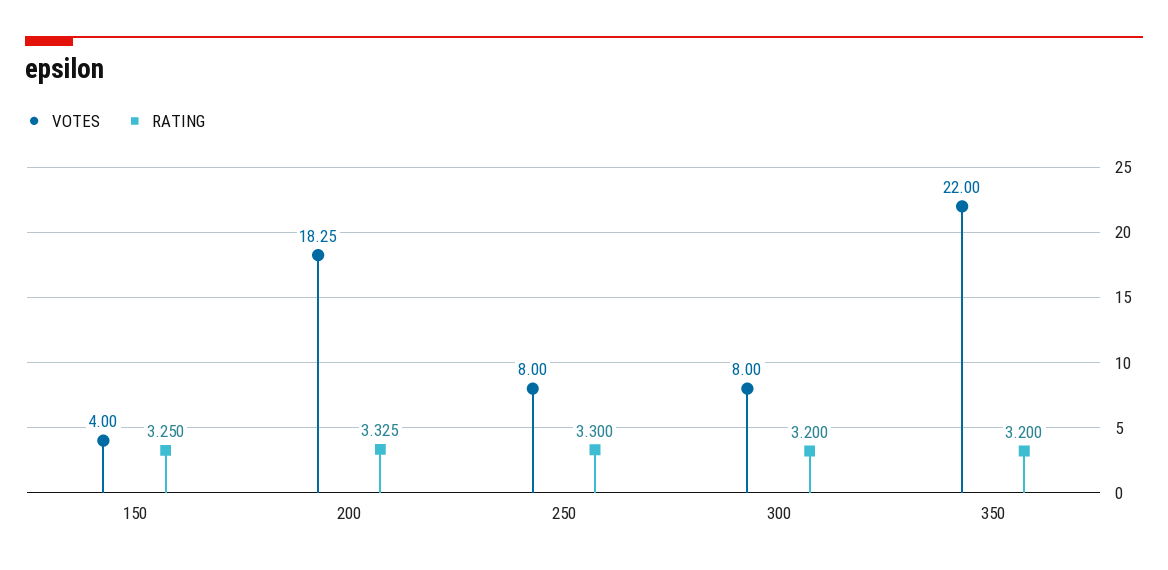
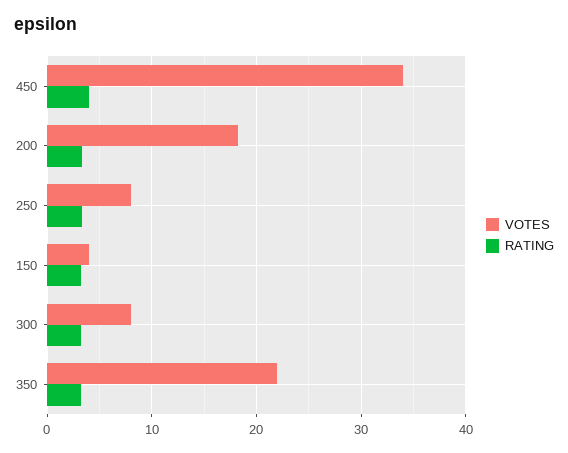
  {
    "VOTES": {
      "150": 4,
      "200": 18.25,
      "250": 8,
      "300": 8,
-     "350": 22
+     "350": 22,
+     "450": 34
    },
    "RATING": {
      "150": 3.25,
      "200": 3.325,
      "250": 3.3,
      "300": 3.2,
-     "350": 3.2
+     "350": 3.2,
+     "450": 4
    }
  }

